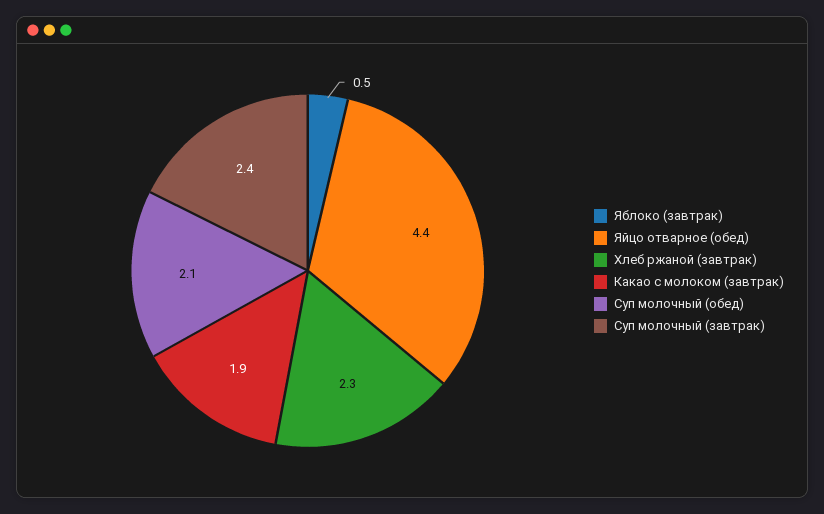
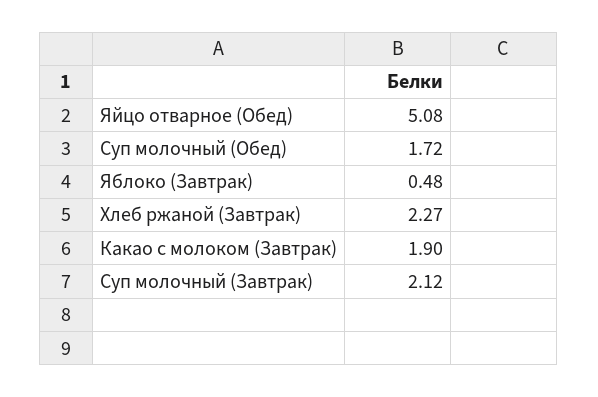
  {
    "Яблоко (завтрак)": 0.48,
-   "Яйцо отварное (обед)": 4.4,
+   "Яйцо отварное (обед)": 5.08,
    "Хлеб ржаной (завтрак)": 2.27,
    "Какао с молоком (завтрак)": 1.9,
-   "Суп молочный (обед)": 2.1,
+   "Суп молочный (обед)": 1.72,
-   "Суп молочный (завтрак)": 2.4
+   "Суп молочный (завтрак)": 2.12
  }

